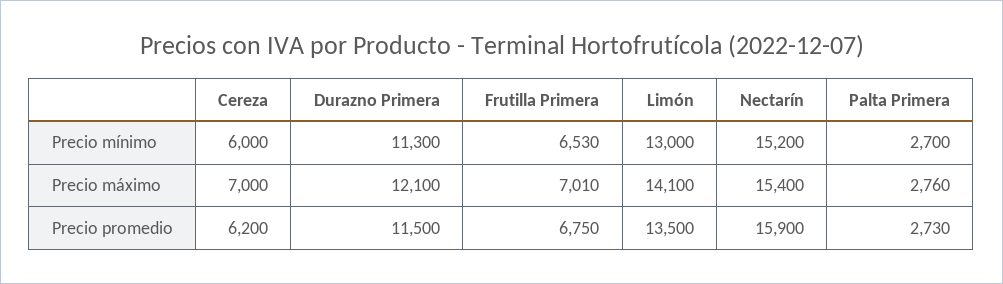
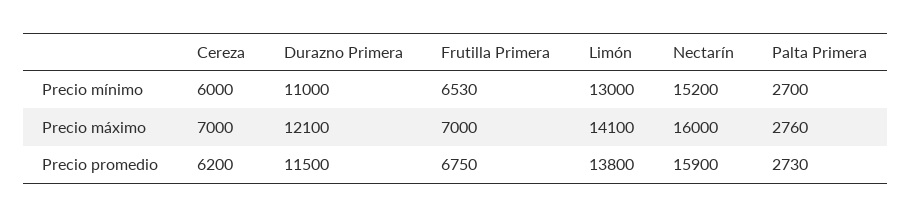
  {
    "Cereza": {
      "Precio mínimo": 6000,
      "Precio máximo": 7000,
      "Precio promedio": 6200
    },
    "Durazno Primera": {
-     "Precio mínimo": 11300,
+     "Precio mínimo": 11000,
      "Precio máximo": 12100,
      "Precio promedio": 11500
    },
    "Frutilla Primera": {
      "Precio mínimo": 6530,
-     "Precio máximo": 7010,
+     "Precio máximo": 7000,
      "Precio promedio": 6750
    },
    "Limón": {
      "Precio mínimo": 13000,
      "Precio máximo": 14100,
-     "Precio promedio": 13500
+     "Precio promedio": 13800
    },
    "Nectarín": {
      "Precio mínimo": 15200,
-     "Precio máximo": 15400,
+     "Precio máximo": 16000,
      "Precio promedio": 15900
    },
    "Palta Primera": {
      "Precio mínimo": 2700,
      "Precio máximo": 2760,
      "Precio promedio": 2730
    }
  }

